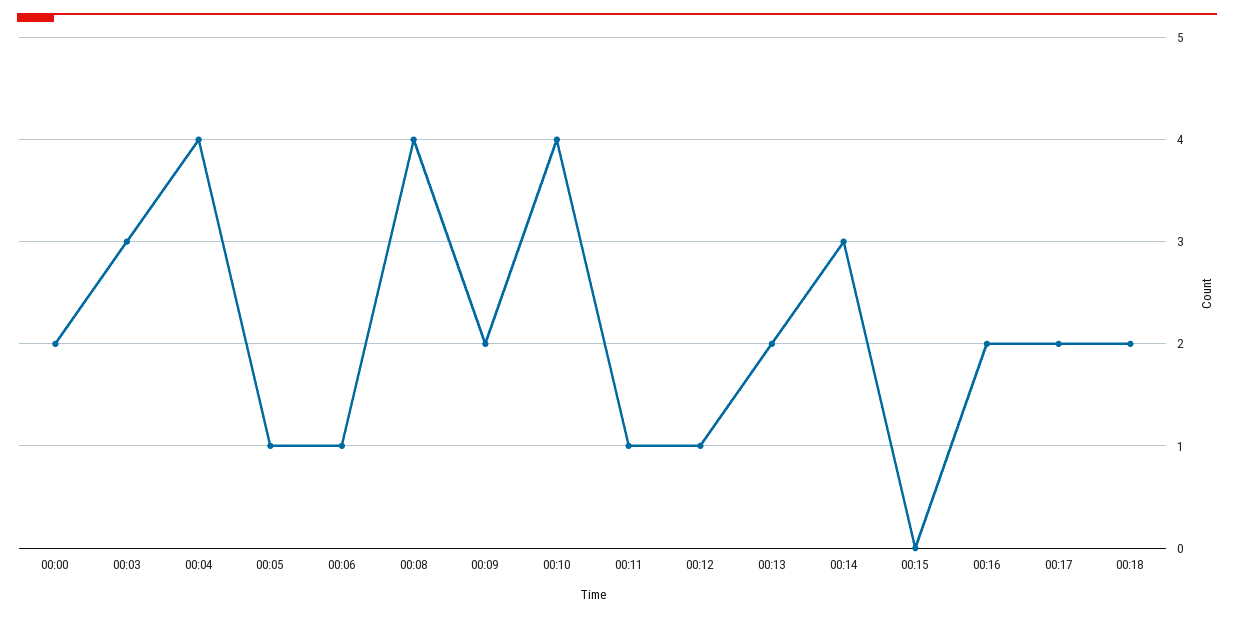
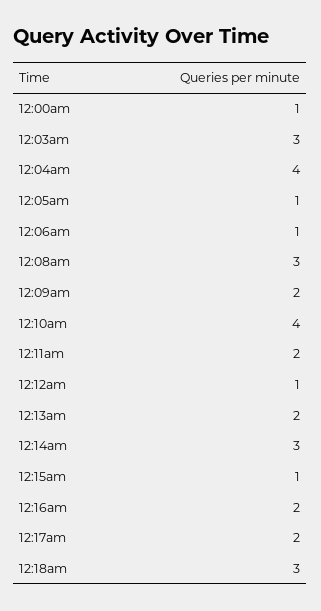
  {
-   "00:00": 2,
+   "00:00": 1,
    "00:03": 3,
    "00:04": 4,
    "00:05": 1,
    "00:06": 1,
-   "00:08": 4,
+   "00:08": 3,
    "00:09": 2,
    "00:10": 4,
-   "00:11": 1,
+   "00:11": 2,
    "00:12": 1,
    "00:13": 2,
    "00:14": 3,
-   "00:15": 0,
+   "00:15": 1,
    "00:16": 2,
    "00:17": 2,
-   "00:18": 2
+   "00:18": 3
  }

